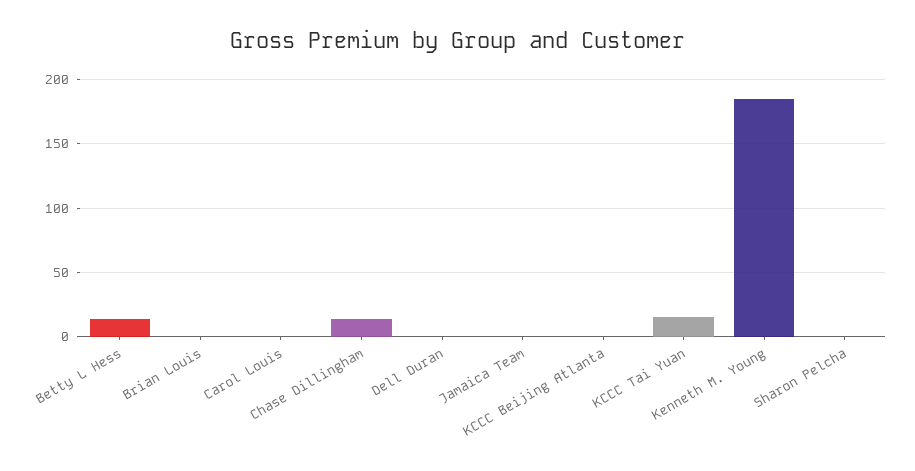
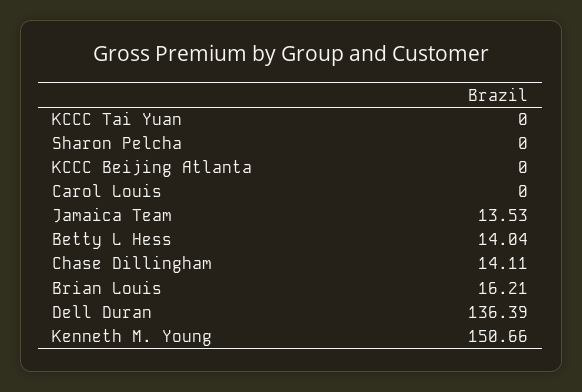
  {
    "Betty L Hess": 14.04,
-   "Brian Louis": 0,
+   "Brian Louis": 16.21,
    "Carol Louis": 0,
    "Chase Dillingham": 14.11,
-   "Dell Duran": 0,
+   "Dell Duran": 136.39,
-   "Jamaica Team": 0,
+   "Jamaica Team": 13.53,
    "KCCC Beijing Atlanta": 0,
-   "KCCC Tai Yuan": 15,
+   "KCCC Tai Yuan": 0,
-   "Kenneth M. Young": 185,
+   "Kenneth M. Young": 150.66,
    "Sharon Pelcha": 0
  }

